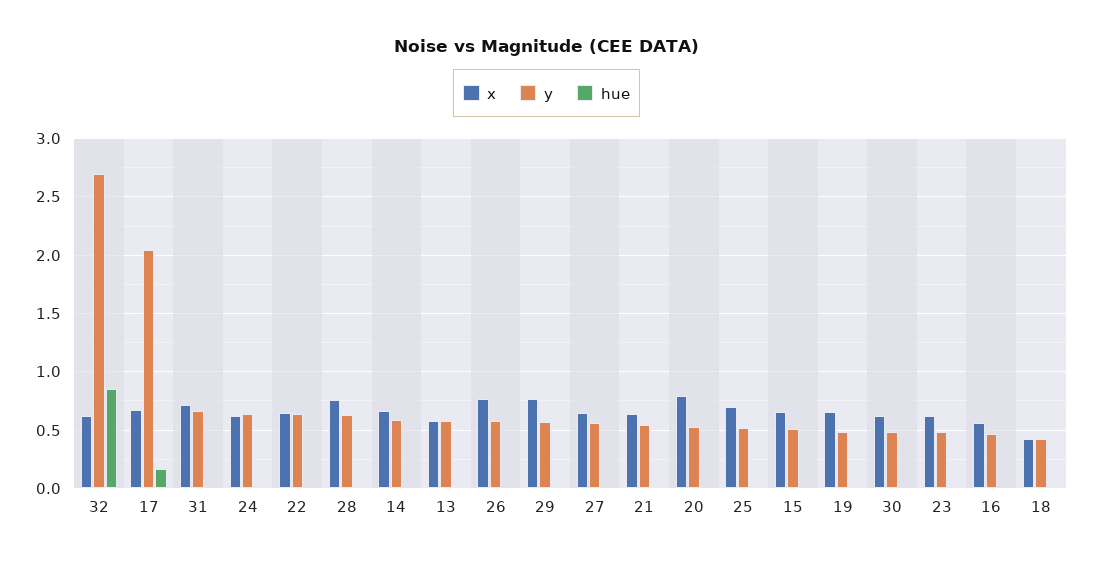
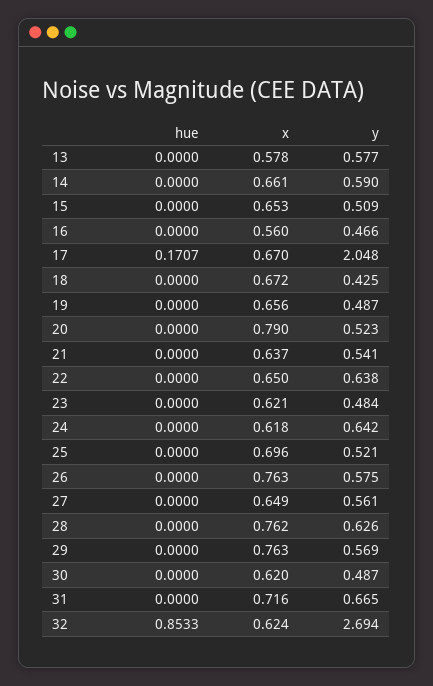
  {
    "x": {
      "32": 0.624,
      "17": 0.67,
      "31": 0.716,
      "24": 0.618,
      "22": 0.65,
      "28": 0.762,
      "14": 0.661,
      "13": 0.578,
      "26": 0.763,
      "29": 0.763,
      "27": 0.649,
      "21": 0.637,
      "20": 0.79,
      "25": 0.696,
      "15": 0.653,
      "19": 0.656,
      "30": 0.62,
      "23": 0.621,
      "16": 0.56,
-     "18": 0.4
+     "18": 0.672
    },
    "y": {
      "32": 2.694,
      "17": 2.048,
      "31": 0.665,
      "24": 0.642,
      "22": 0.638,
      "28": 0.626,
      "14": 0.59,
      "13": 0.577,
      "26": 0.575,
      "29": 0.569,
      "27": 0.561,
      "21": 0.541,
      "20": 0.523,
      "25": 0.521,
      "15": 0.509,
      "19": 0.487,
      "30": 0.487,
      "23": 0.484,
      "16": 0.466,
      "18": 0.425
    },
    "hue": {
      "32": 0.8533,
      "17": 0.1707,
      "31": 0,
      "24": 0,
      "22": 0,
      "28": 0,
      "14": 0,
      "13": 0,
      "26": 0,
      "29": 0,
      "27": 0,
      "21": 0,
      "20": 0,
      "25": 0,
      "15": 0,
      "19": 0,
      "30": 0,
      "23": 0,
      "16": 0,
      "18": 0
    }
  }

